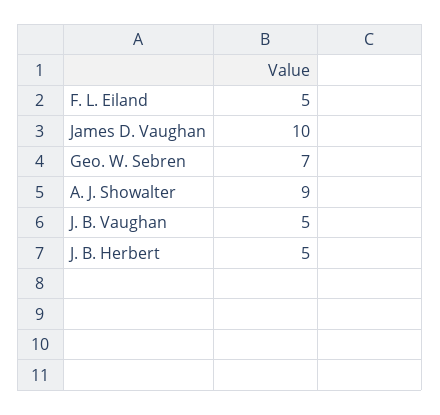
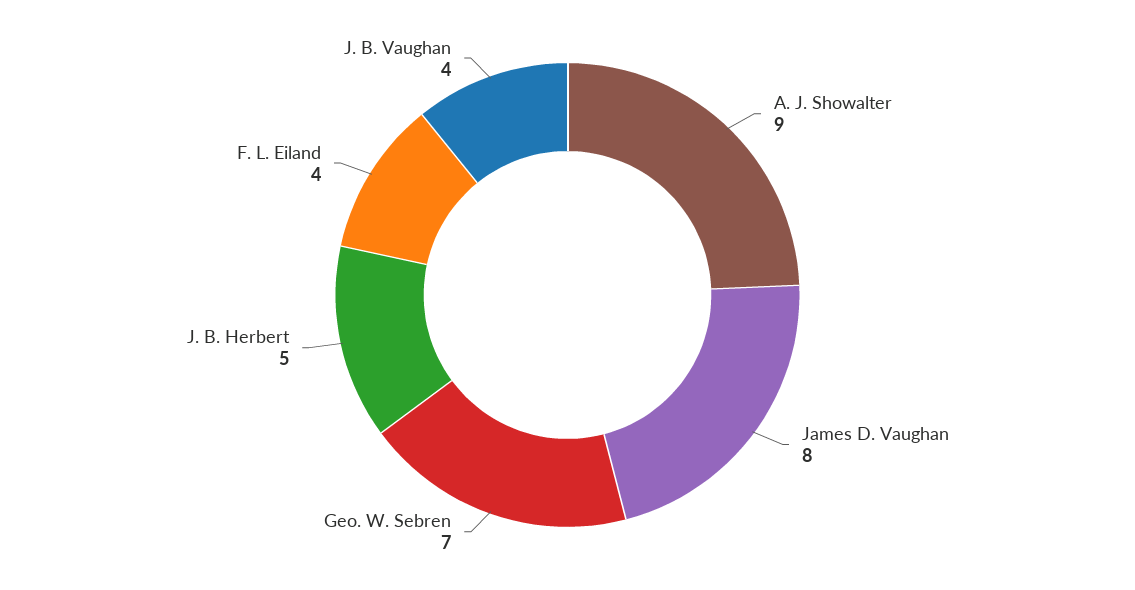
  {
-   "F. L. Eiland": 5,
+   "F. L. Eiland": 4,
-   "James D. Vaughan": 10,
+   "James D. Vaughan": 8,
    "Geo. W. Sebren": 7,
    "A. J. Showalter": 9,
-   "J. B. Vaughan": 5,
+   "J. B. Vaughan": 4,
    "J. B. Herbert": 5
  }

